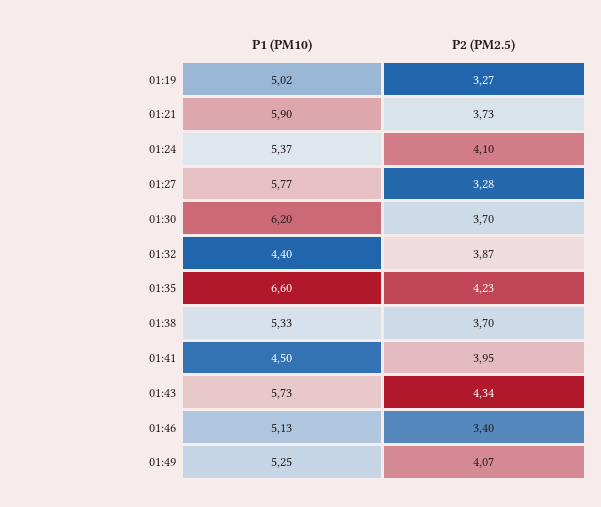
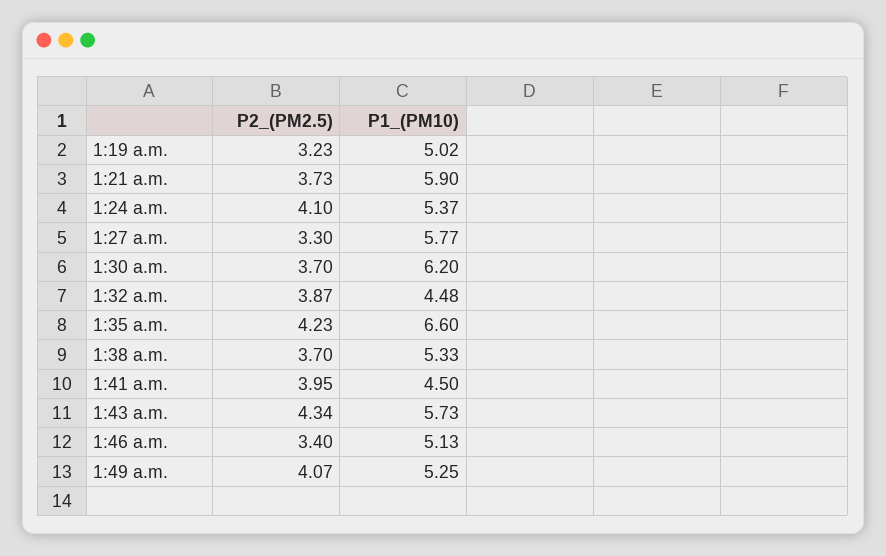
  {
    "P1 (PM10)": {
      "01:19": 5.02,
      "01:21": 5.9,
      "01:24": 5.37,
      "01:27": 5.77,
      "01:30": 6.2,
-     "01:32": 4.4,
+     "01:32": 4.48,
      "01:35": 6.6,
      "01:38": 5.33,
      "01:41": 4.5,
      "01:43": 5.73,
      "01:46": 5.13,
      "01:49": 5.25
    },
    "P2 (PM2.5)": {
-     "01:19": 3.27,
+     "01:19": 3.23,
      "01:21": 3.73,
      "01:24": 4.1,
-     "01:27": 3.28,
+     "01:27": 3.3,
      "01:30": 3.7,
      "01:32": 3.87,
      "01:35": 4.23,
      "01:38": 3.7,
      "01:41": 3.95,
      "01:43": 4.34,
      "01:46": 3.4,
      "01:49": 4.07
    }
  }

